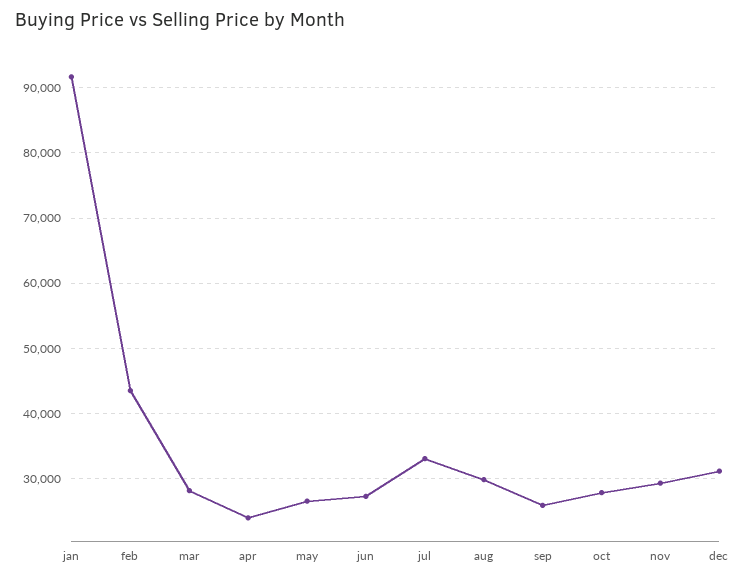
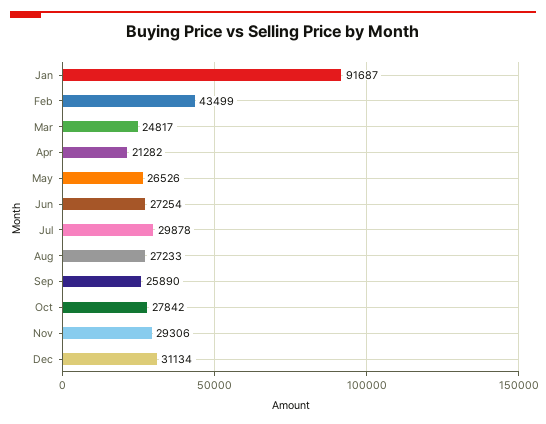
  {
    "jan": 91687,
    "feb": 43499,
-   "mar": 28000,
+   "mar": 24817,
-   "apr": 24000,
+   "apr": 21282,
    "may": 26526,
    "jun": 27254,
-   "jul": 33000,
+   "jul": 29878,
-   "aug": 30000,
+   "aug": 27233,
    "sep": 25890,
    "oct": 27842,
    "nov": 29306,
    "dec": 31134
  }

